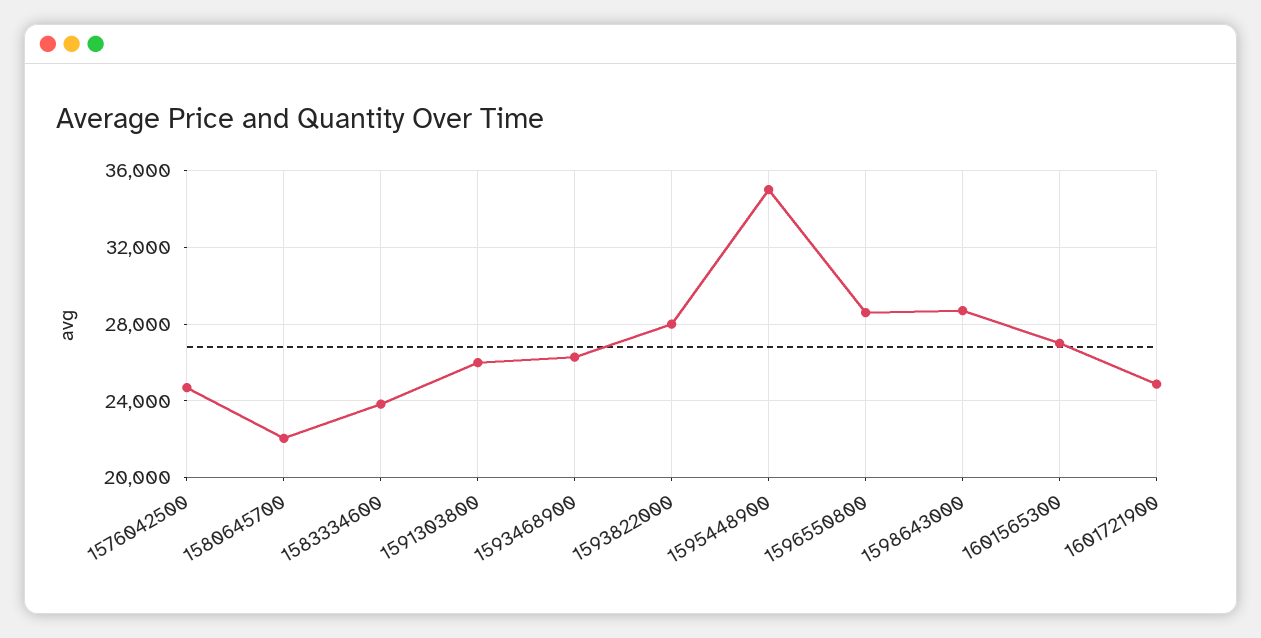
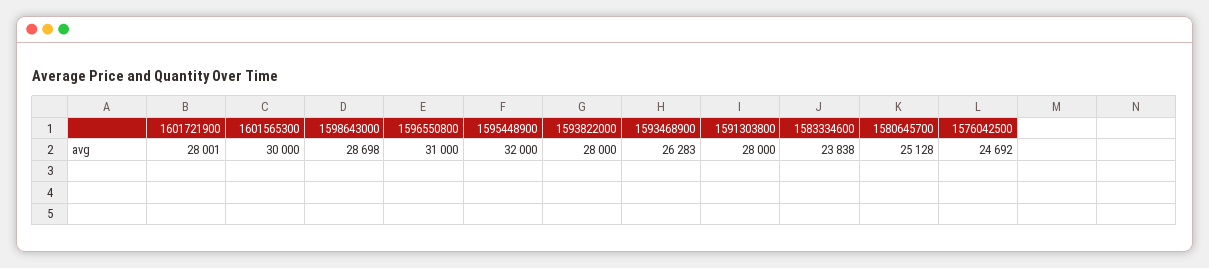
  {
    "1576042500": 24692,
-   "1580645700": 22000,
+   "1580645700": 25128,
    "1583334600": 23838,
-   "1591303800": 26000,
+   "1591303800": 28000,
    "1593468900": 26283,
    "1593822000": 28000,
-   "1595448900": 35000,
+   "1595448900": 32000,
-   "1596550800": 28500,
+   "1596550800": 31000,
    "1598643000": 28698,
-   "1601565300": 27000,
+   "1601565300": 30000,
-   "1601721900": 25000
+   "1601721900": 28001
  }

